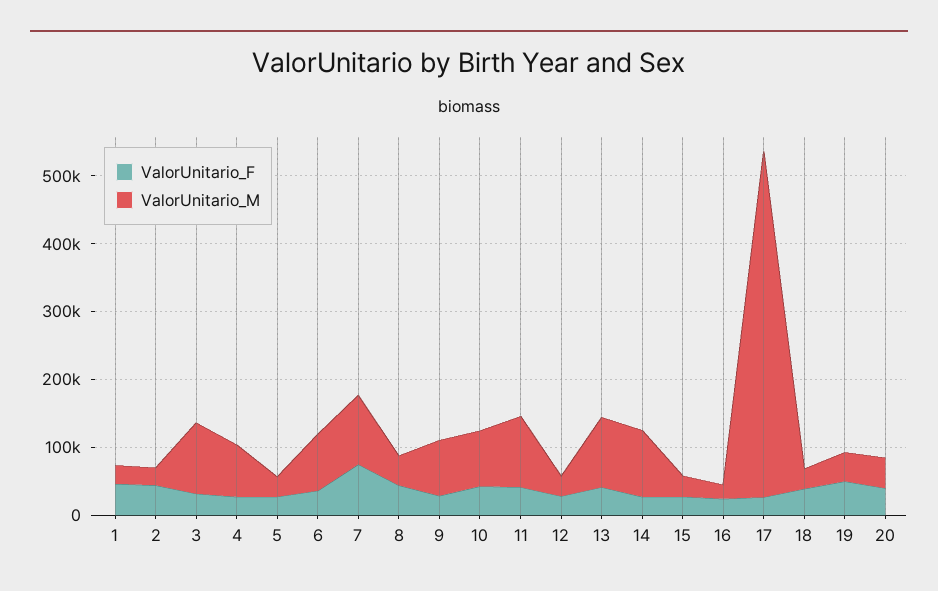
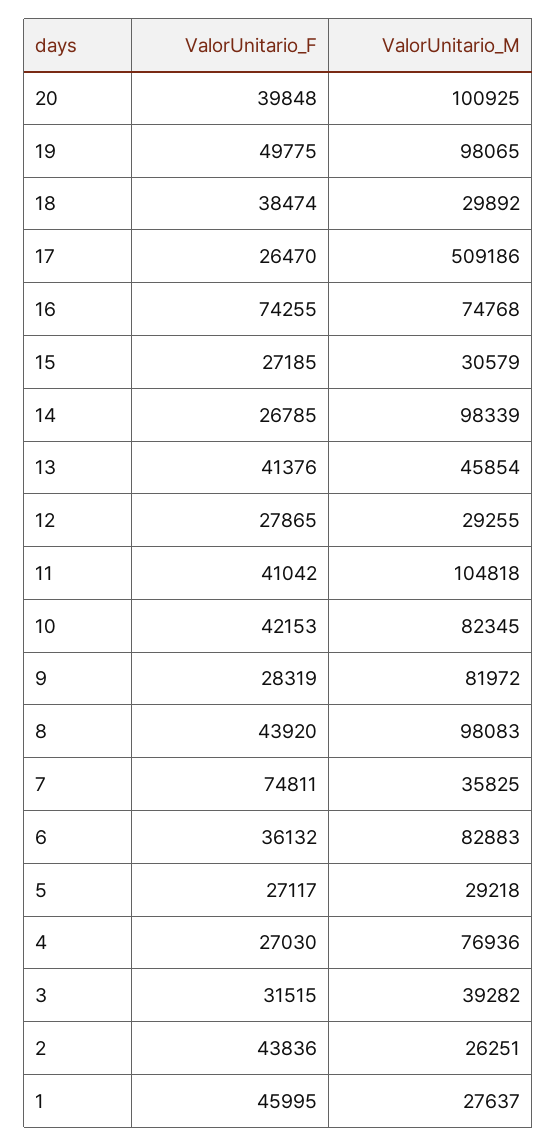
  {
    "ValorUnitario_F": {
      "1": 45995,
      "2": 43836,
      "3": 31515,
      "4": 27030,
      "5": 27117,
      "6": 36132,
      "7": 74811,
      "8": 43920,
      "9": 28319,
      "10": 42153,
      "11": 41042,
      "12": 27865,
      "13": 41376,
      "14": 26785,
      "15": 27185,
-     "16": 20000,
+     "16": 74255,
      "17": 26470,
      "18": 38474,
      "19": 49775,
      "20": 39848
    },
    "ValorUnitario_M": {
      "1": 27637,
      "2": 26251,
-     "3": 100000,
+     "3": 39282,
      "4": 76936,
      "5": 29218,
      "6": 82883,
-     "7": 100000,
+     "7": 35825,
-     "8": 40000,
+     "8": 98083,
      "9": 81972,
      "10": 82345,
      "11": 104818,
      "12": 29255,
-     "13": 100000,
+     "13": 45854,
      "14": 98339,
      "15": 30579,
-     "16": 20000,
+     "16": 74768,
      "17": 509186,
      "18": 29892,
-     "19": 40000,
+     "19": 98065,
-     "20": 40000
+     "20": 100925
    }
  }

